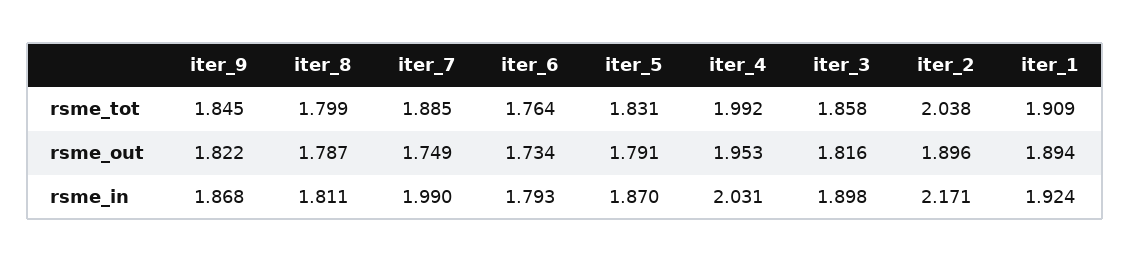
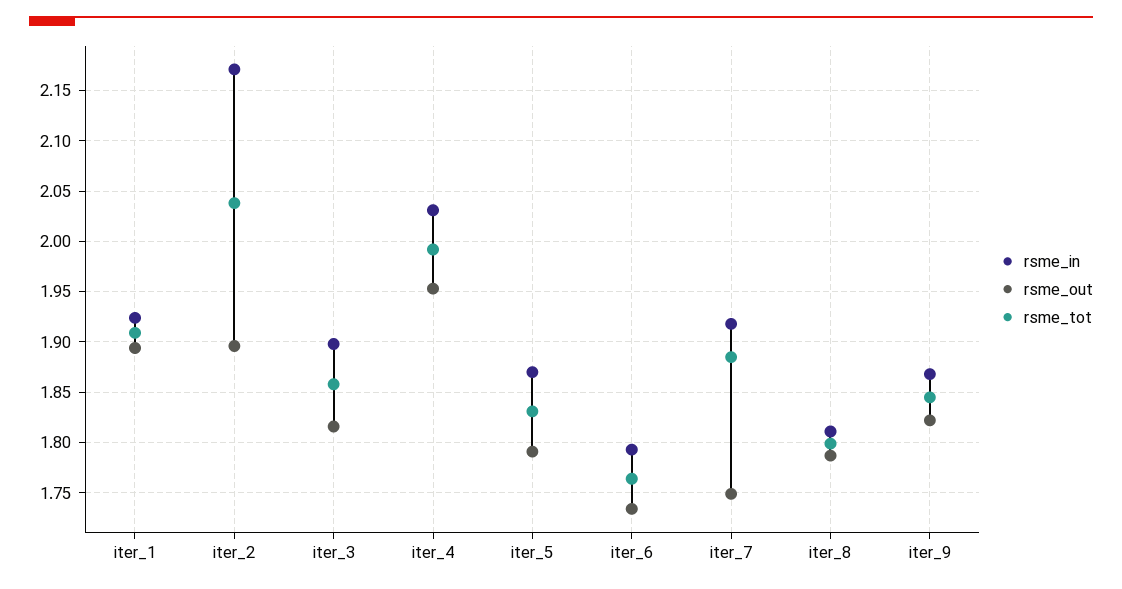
  {
    "rsme_tot": {
      "iter_9": 1.845,
      "iter_8": 1.799,
      "iter_7": 1.885,
      "iter_6": 1.764,
      "iter_5": 1.831,
      "iter_4": 1.992,
      "iter_3": 1.858,
      "iter_2": 2.038,
      "iter_1": 1.909
    },
    "rsme_out": {
      "iter_9": 1.822,
      "iter_8": 1.787,
      "iter_7": 1.749,
      "iter_6": 1.734,
      "iter_5": 1.791,
      "iter_4": 1.953,
      "iter_3": 1.816,
      "iter_2": 1.896,
      "iter_1": 1.894
    },
    "rsme_in": {
      "iter_9": 1.868,
      "iter_8": 1.811,
-     "iter_7": 1.99,
+     "iter_7": 1.92,
      "iter_6": 1.793,
      "iter_5": 1.87,
      "iter_4": 2.031,
      "iter_3": 1.898,
      "iter_2": 2.171,
      "iter_1": 1.924
    }
  }

